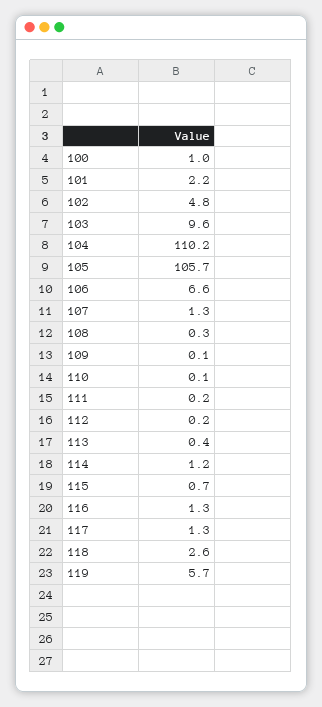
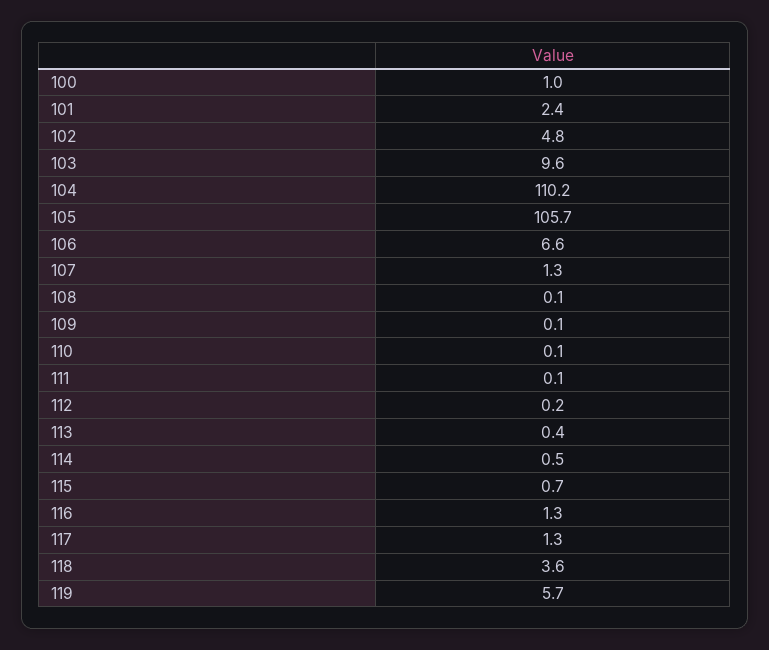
  {
    "100": 1,
-   "101": 2.2,
+   "101": 2.4,
    "102": 4.8,
    "103": 9.6,
    "104": 110.2,
    "105": 105.7,
    "106": 6.6,
    "107": 1.3,
-   "108": 0.3,
+   "108": 0.1,
    "109": 0.1,
    "110": 0.1,
-   "111": 0.2,
+   "111": 0.1,
    "112": 0.2,
    "113": 0.4,
-   "114": 1.2,
+   "114": 0.5,
    "115": 0.7,
    "116": 1.3,
    "117": 1.3,
-   "118": 2.6,
+   "118": 3.6,
    "119": 5.7
  }

